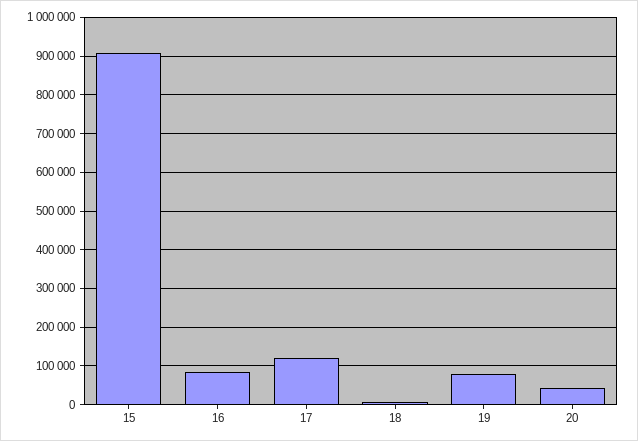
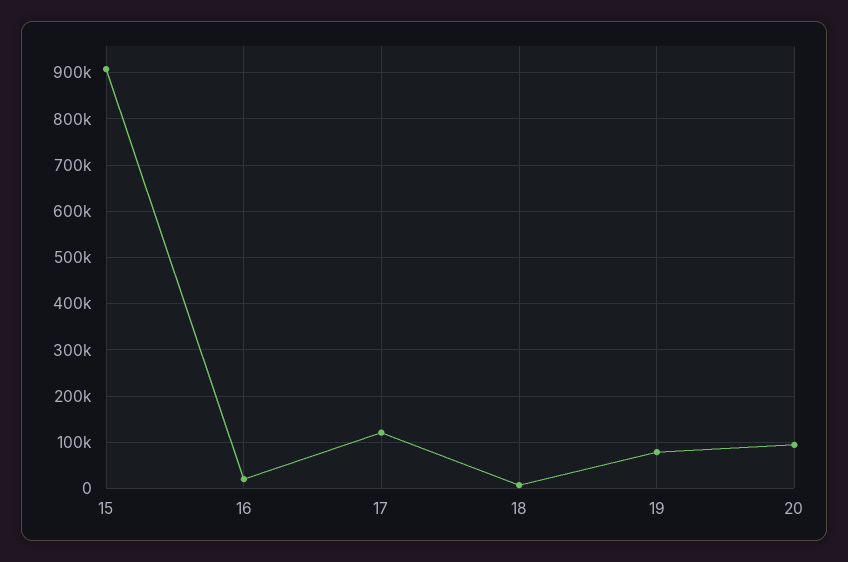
  {
    "15": 900000,
-   "16": 80000,
+   "16": 20000,
    "17": 120000,
    "18": 0,
    "19": 80000,
-   "20": 40000
+   "20": 100000
  }

